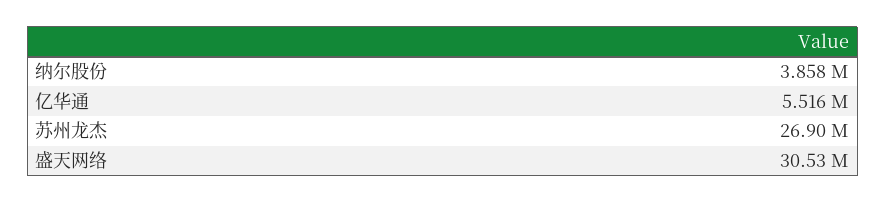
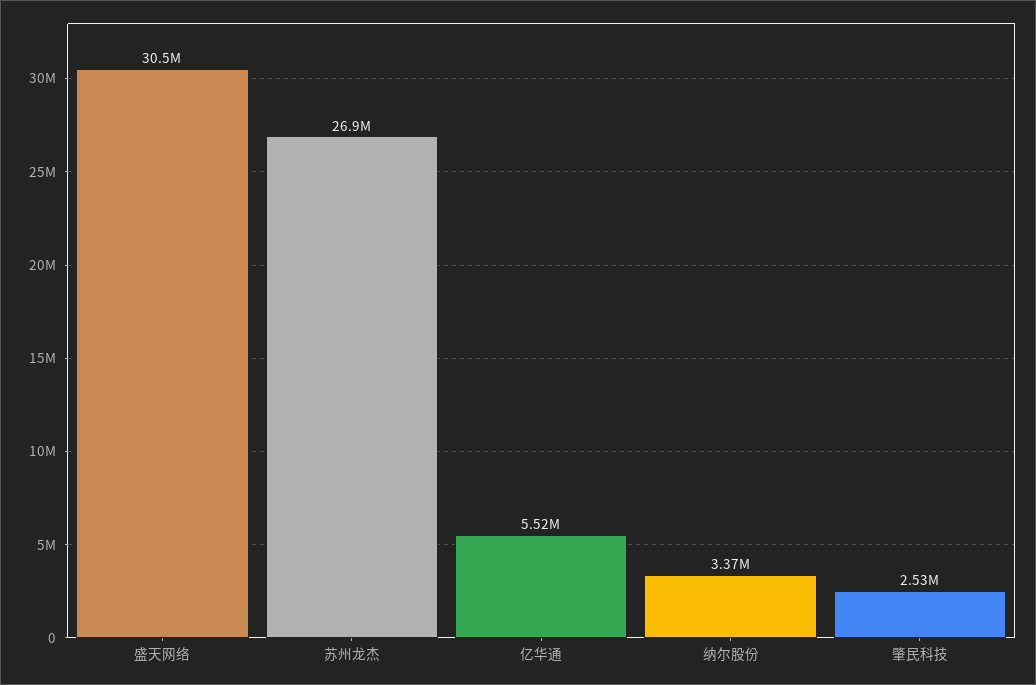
  {
-   "纳尔股份": 3858000,
+   "纳尔股份": 3370000,
    "亿华通": 5516000,
    "苏州龙杰": 26900000,
-   "盛天网络": 30530000
+   "盛天网络": 30530000,
+   "肇民科技": 2530000
  }

